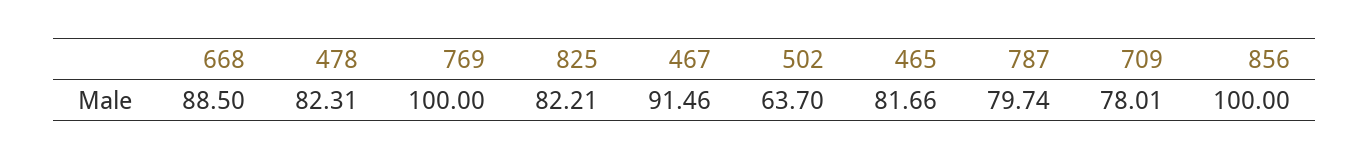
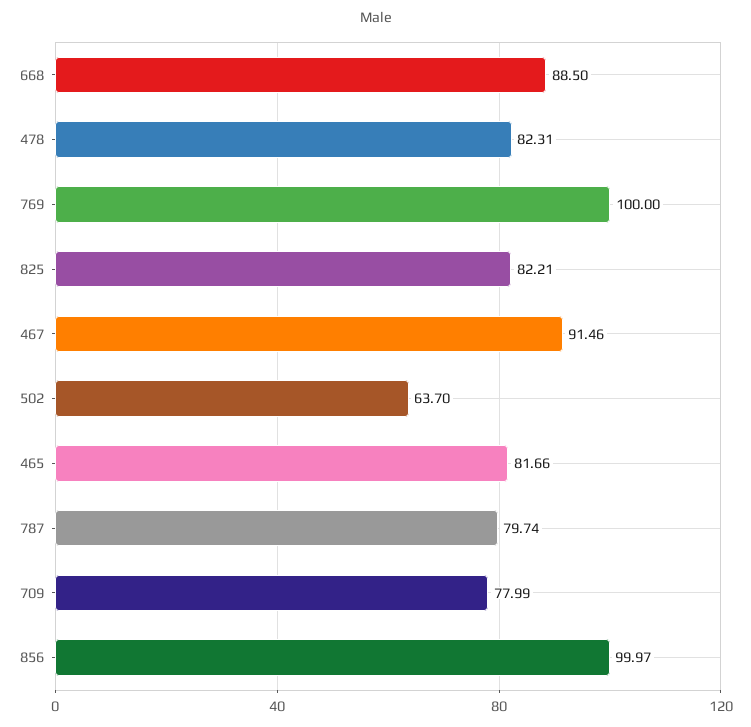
  {
    "668": 88.5,
    "478": 82.31,
    "769": 100,
    "825": 82.21,
    "467": 91.46,
    "502": 63.7,
    "465": 81.66,
    "787": 79.74,
-   "709": 78.01,
+   "709": 77.99,
-   "856": 100
+   "856": 99.97
  }

